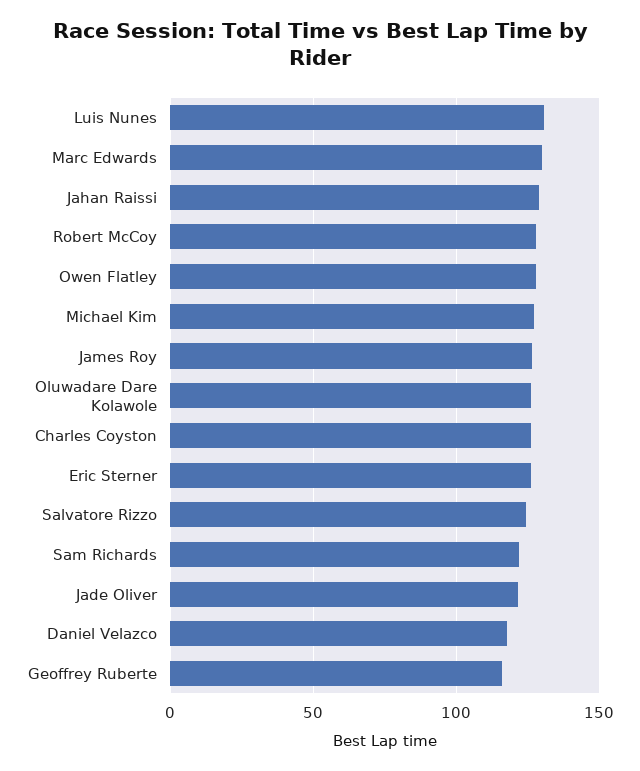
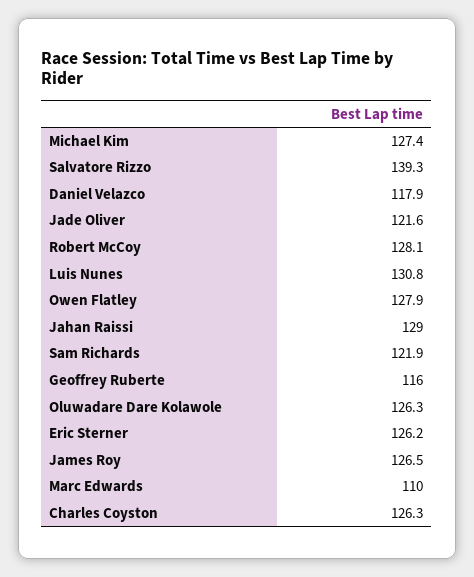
  {
    "Luis Nunes": 130.8,
-   "Marc Edwards": 130,
+   "Marc Edwards": 110,
    "Jahan Raissi": 129,
    "Robert McCoy": 128.1,
    "Owen Flatley": 127.9,
    "Michael Kim": 127.4,
    "James Roy": 126.5,
    "Oluwadare Dare Kolawole": 126.3,
    "Charles Coyston": 126.3,
    "Eric Sterner": 126.2,
-   "Salvatore Rizzo": 125,
+   "Salvatore Rizzo": 139.3,
    "Sam Richards": 121.9,
    "Jade Oliver": 121.6,
    "Daniel Velazco": 117.9,
    "Geoffrey Ruberte": 116
  }

